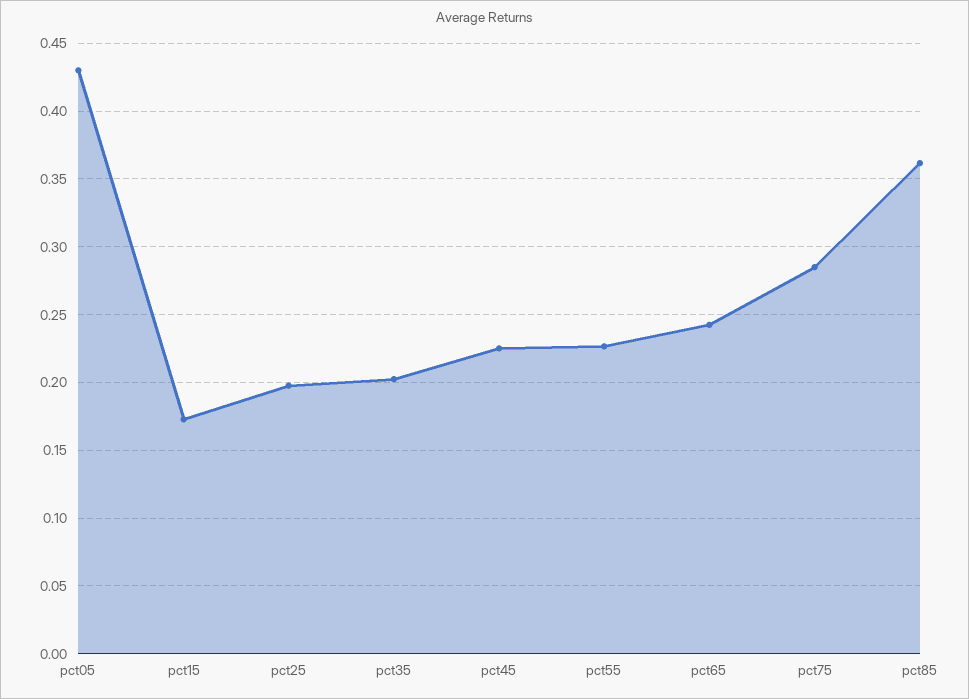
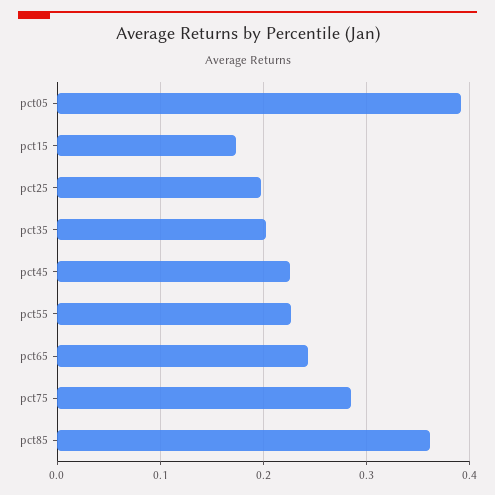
  {
-   "pct05": 0.43,
+   "pct05": 0.39,
    "pct15": 0.175,
    "pct25": 0.2,
    "pct35": 0.205,
    "pct45": 0.225,
    "pct55": 0.225,
    "pct65": 0.245,
    "pct75": 0.285,
    "pct85": 0.36
  }

